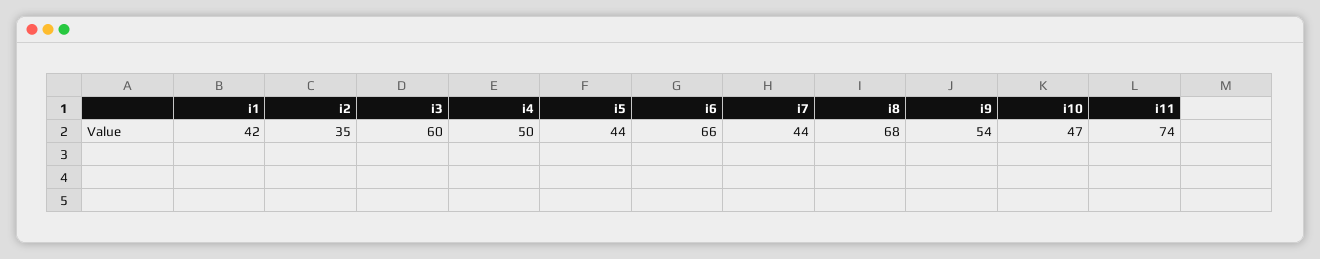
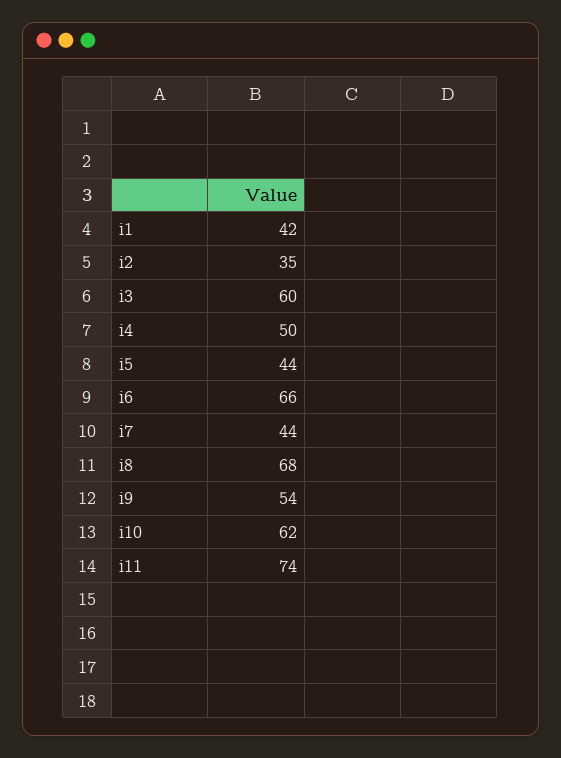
  {
    "i1": 42,
    "i2": 35,
    "i3": 60,
    "i4": 50,
    "i5": 44,
    "i6": 66,
    "i7": 44,
    "i8": 68,
    "i9": 54,
-   "i10": 47,
+   "i10": 62,
    "i11": 74
  }

